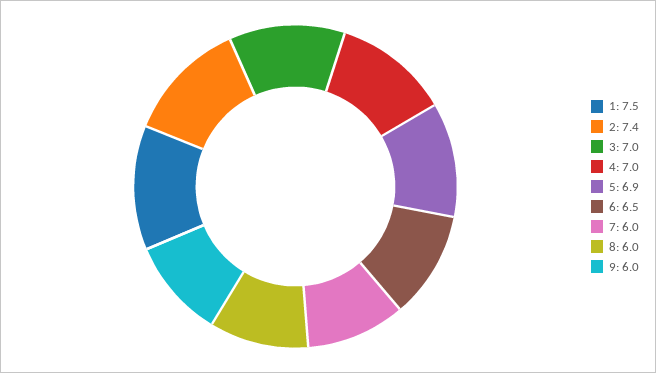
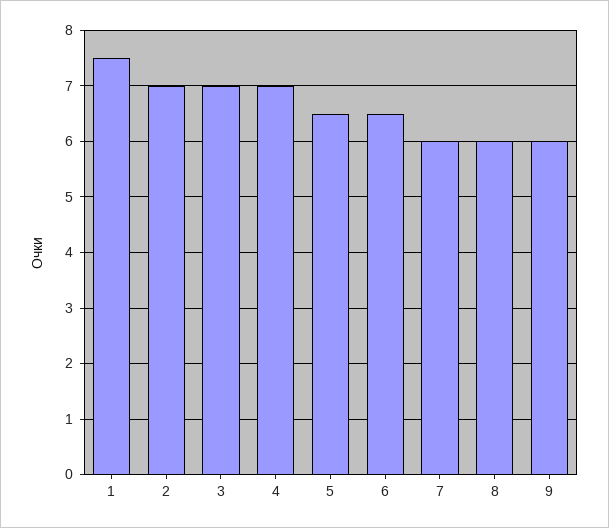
  {
    "1": 7.5,
-   "2": 7.4,
+   "2": 7,
    "3": 7,
    "4": 7,
-   "5": 6.9,
+   "5": 6.5,
    "6": 6.5,
    "7": 6,
    "8": 6,
    "9": 6
  }

